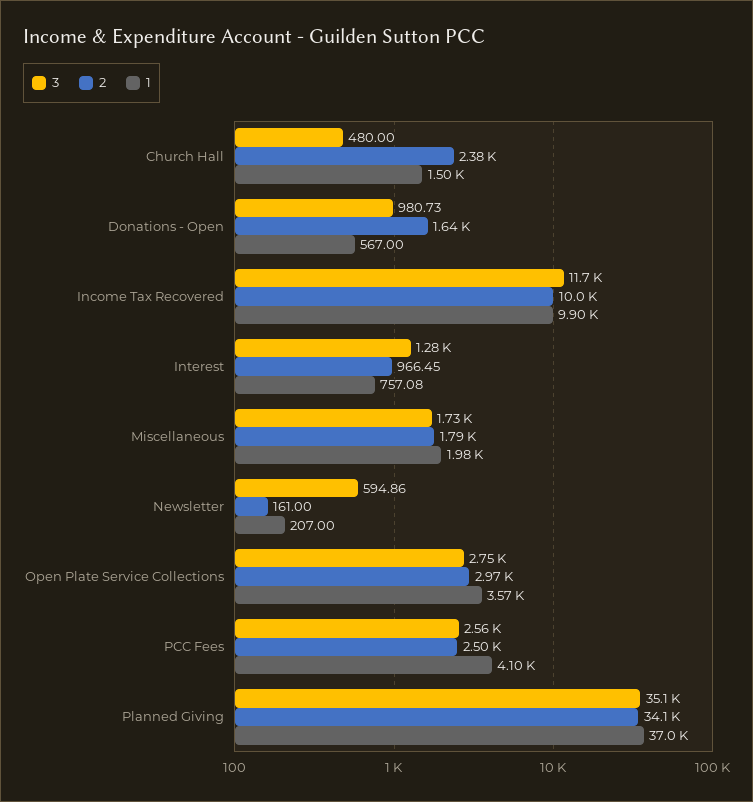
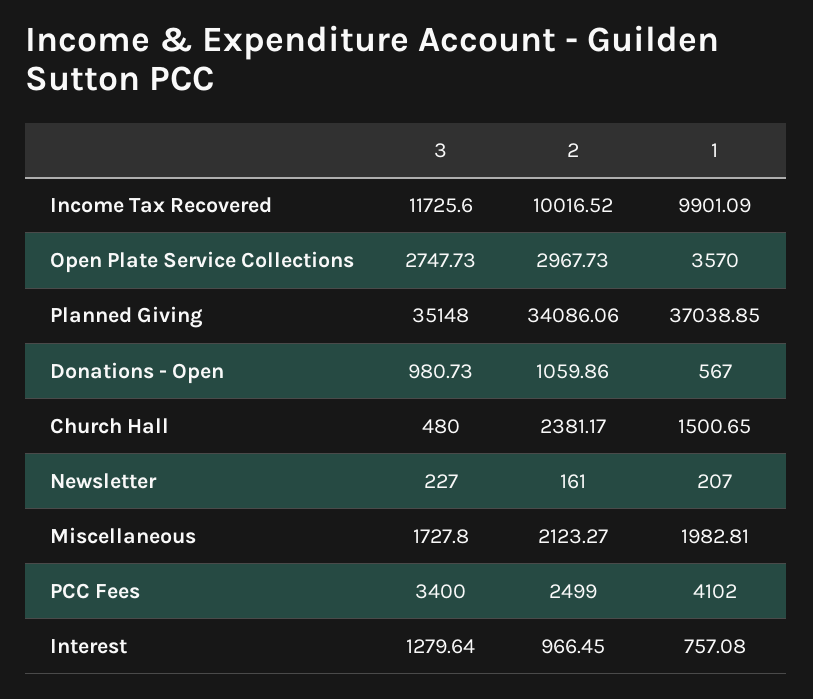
  {
    "3": {
      "Church Hall": 480,
      "Donations - Open": 980.73,
      "Income Tax Recovered": 11725.6,
      "Interest": 1279.64,
      "Miscellaneous": 1727.8,
-     "Newsletter": 594.86,
+     "Newsletter": 227,
      "Open Plate Service Collections": 2747.73,
-     "PCC Fees": 2560,
+     "PCC Fees": 3400,
      "Planned Giving": 35148
    },
    "2": {
      "Church Hall": 2381.17,
-     "Donations - Open": 1640,
+     "Donations - Open": 1059.86,
      "Income Tax Recovered": 10016.52,
      "Interest": 966.45,
-     "Miscellaneous": 1790,
+     "Miscellaneous": 2123.27,
      "Newsletter": 161,
      "Open Plate Service Collections": 2967.73,
      "PCC Fees": 2499,
      "Planned Giving": 34086.06
    },
    "1": {
      "Church Hall": 1500.65,
      "Donations - Open": 567,
      "Income Tax Recovered": 9901.09,
      "Interest": 757.08,
      "Miscellaneous": 1982.81,
      "Newsletter": 207,
      "Open Plate Service Collections": 3570,
      "PCC Fees": 4102,
      "Planned Giving": 37038.85
    }
  }

